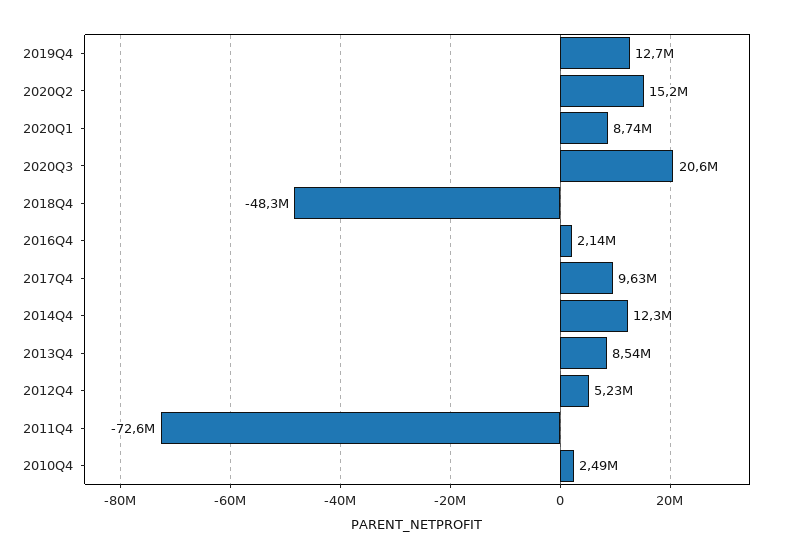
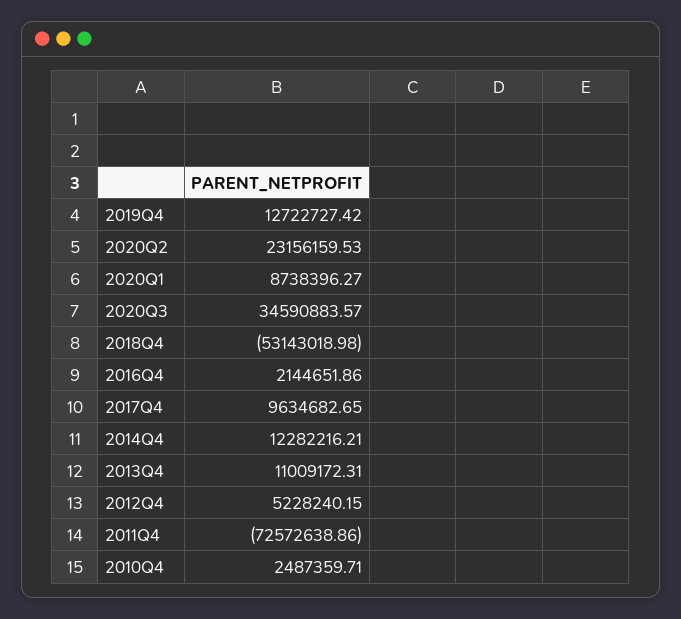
  {
    "2019Q4": 12722727.42,
-   "2020Q2": 15200000,
+   "2020Q2": 23156159.53,
    "2020Q1": 8738396.27,
-   "2020Q3": 20600000,
+   "2020Q3": 34590883.57,
-   "2018Q4": -48300000,
+   "2018Q4": -53143018.98,
    "2016Q4": 2144651.86,
    "2017Q4": 9634682.65,
    "2014Q4": 12282216.21,
-   "2013Q4": 8540000,
+   "2013Q4": 11009172.31,
    "2012Q4": 5228240.15,
    "2011Q4": -72572638.86,
    "2010Q4": 2487359.71
  }

